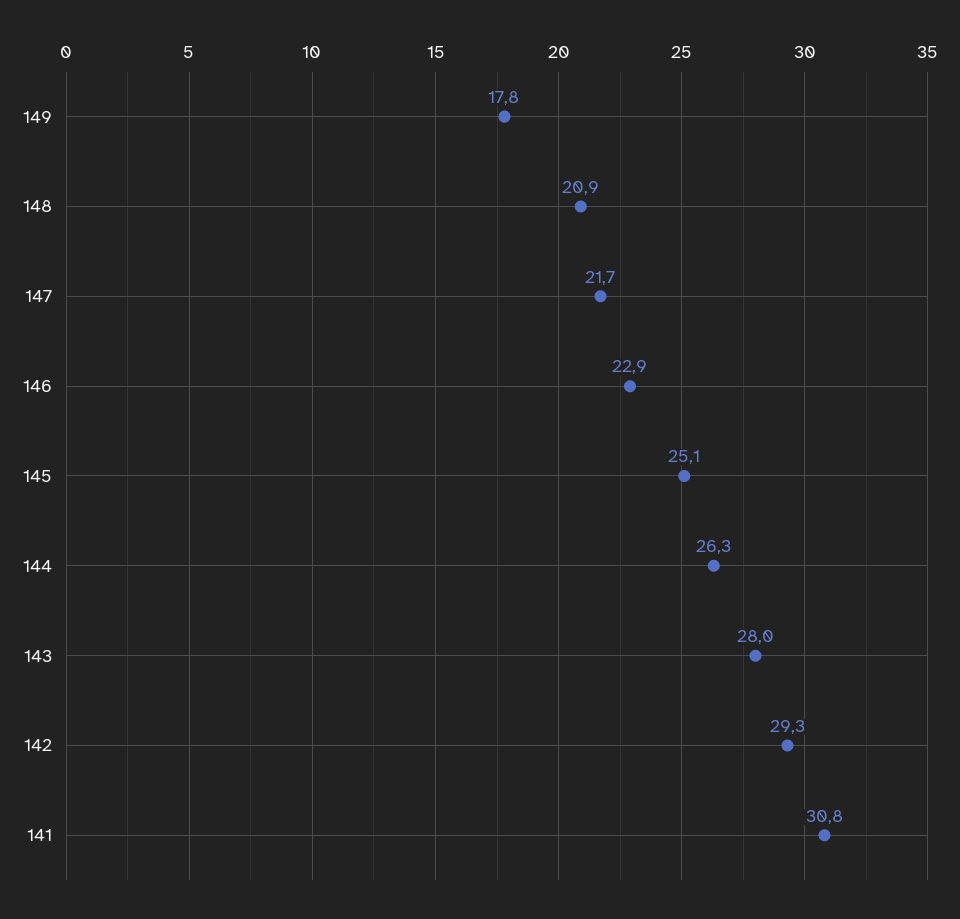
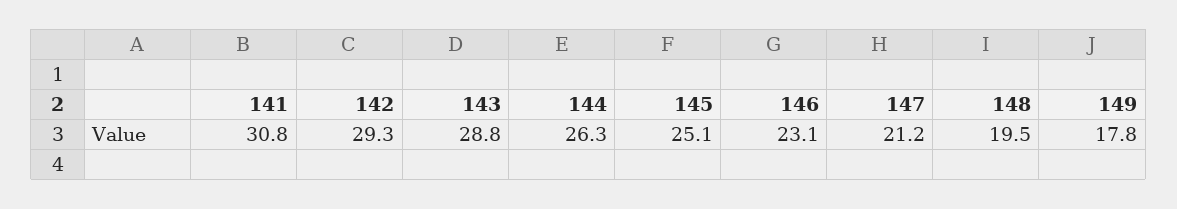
  {
    "149": 17.8,
-   "148": 20.9,
+   "148": 19.5,
-   "147": 21.7,
+   "147": 21.2,
-   "146": 22.9,
+   "146": 23.1,
    "145": 25.1,
    "144": 26.3,
-   "143": 28,
+   "143": 28.8,
    "142": 29.3,
    "141": 30.8
  }

